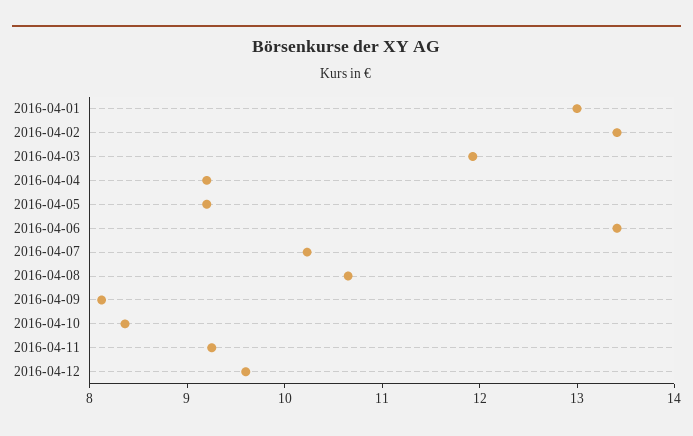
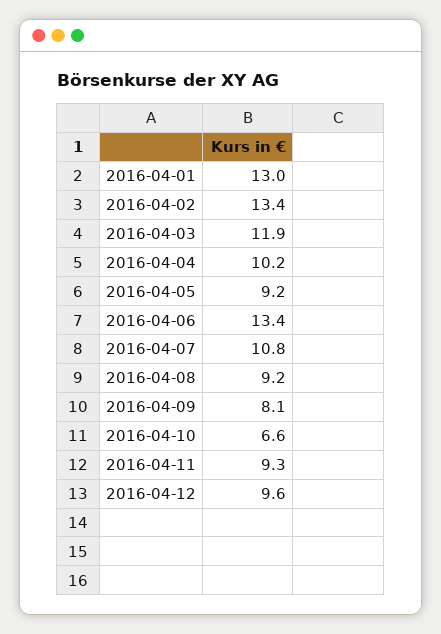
  {
    "2016-04-01": 13,
    "2016-04-02": 13.4,
    "2016-04-03": 11.9,
-   "2016-04-04": 9.2,
+   "2016-04-04": 10.2,
    "2016-04-05": 9.2,
    "2016-04-06": 13.4,
-   "2016-04-07": 10.2,
+   "2016-04-07": 10.8,
-   "2016-04-08": 10.6,
+   "2016-04-08": 9.2,
    "2016-04-09": 8.1,
-   "2016-04-10": 8.4,
+   "2016-04-10": 6.6,
    "2016-04-11": 9.3,
    "2016-04-12": 9.6
  }

